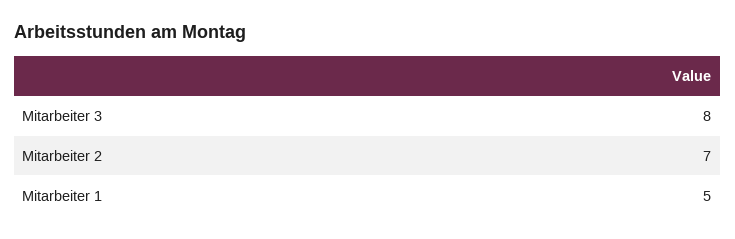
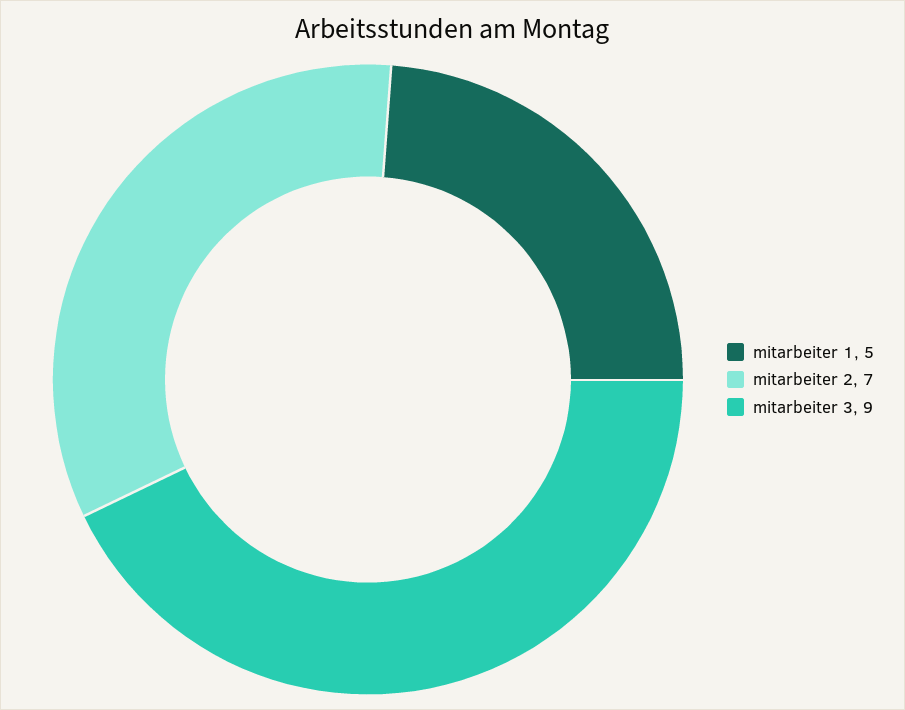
  {
-   "Mitarbeiter 3": 8,
+   "Mitarbeiter 3": 9,
    "Mitarbeiter 2": 7,
    "Mitarbeiter 1": 5
  }

